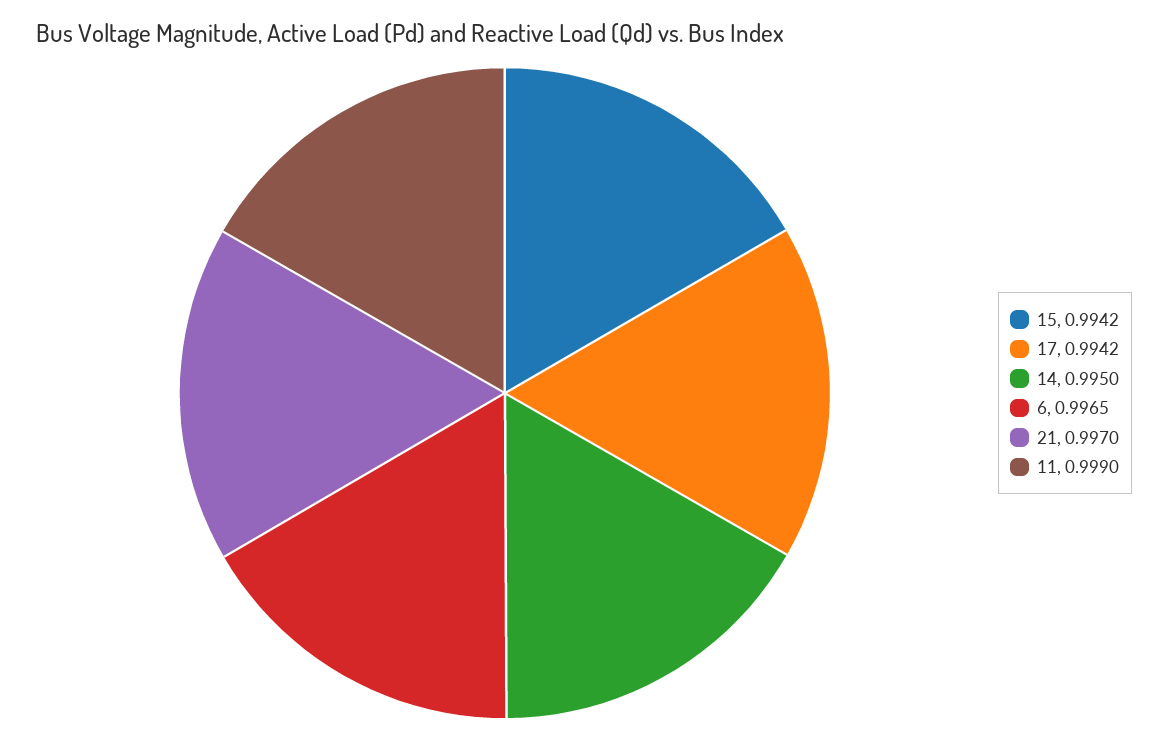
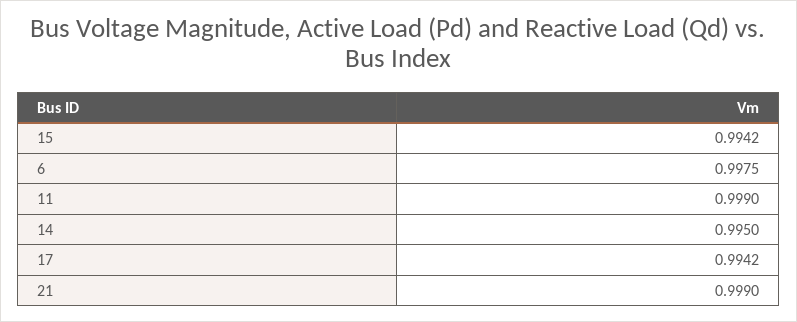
  {
    "15": 0.9942,
    "17": 0.9942,
    "14": 0.995,
-   "6": 0.9965,
+   "6": 0.9975,
-   "21": 0.997,
+   "21": 0.999,
    "11": 0.999
  }

